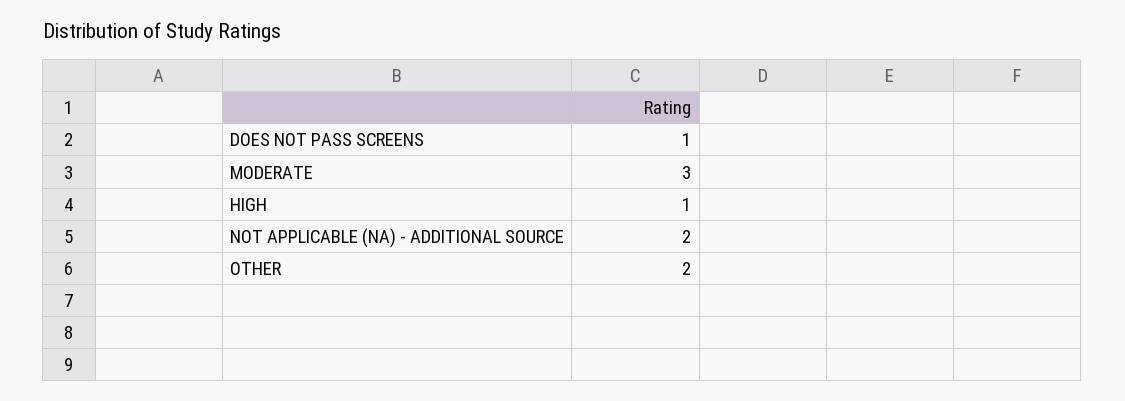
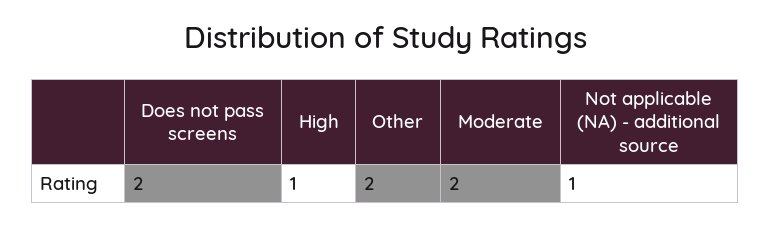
  {
-   "DOES NOT PASS SCREENS": 1,
+   "DOES NOT PASS SCREENS": 2,
-   "MODERATE": 3,
+   "MODERATE": 2,
    "HIGH": 1,
-   "NOT APPLICABLE (NA) - ADDITIONAL SOURCE": 2,
+   "NOT APPLICABLE (NA) - ADDITIONAL SOURCE": 1,
    "OTHER": 2
  }

